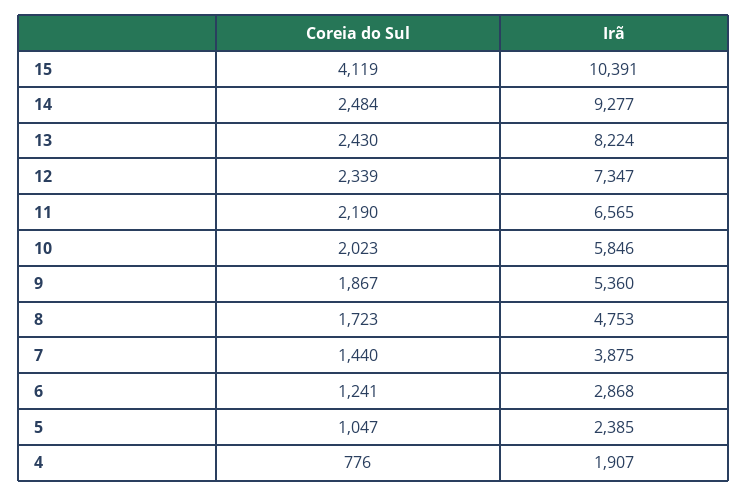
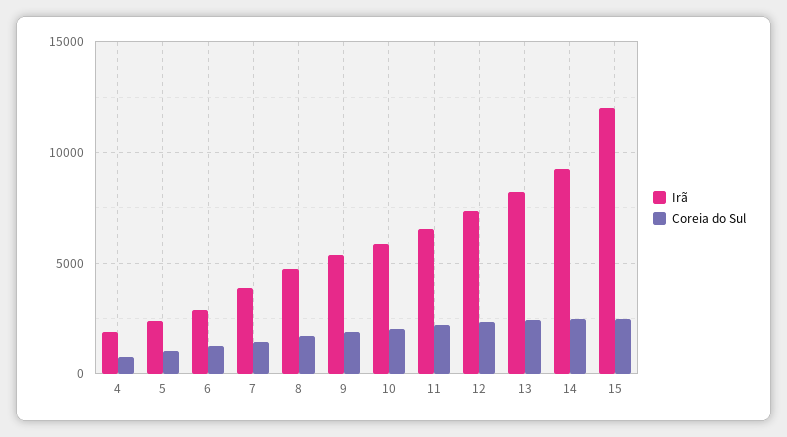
  {
    "Coreia do Sul": {
-     "15": 4119,
+     "15": 2500,
      "14": 2484,
      "13": 2430,
      "12": 2339,
      "11": 2190,
      "10": 2023,
      "9": 1867,
      "8": 1723,
      "7": 1440,
      "6": 1241,
      "5": 1047,
      "4": 776
    },
    "Irã": {
-     "15": 10391,
+     "15": 12000,
      "14": 9277,
      "13": 8224,
      "12": 7347,
      "11": 6565,
      "10": 5846,
      "9": 5360,
      "8": 4753,
      "7": 3875,
      "6": 2868,
      "5": 2385,
      "4": 1907
    }
  }

